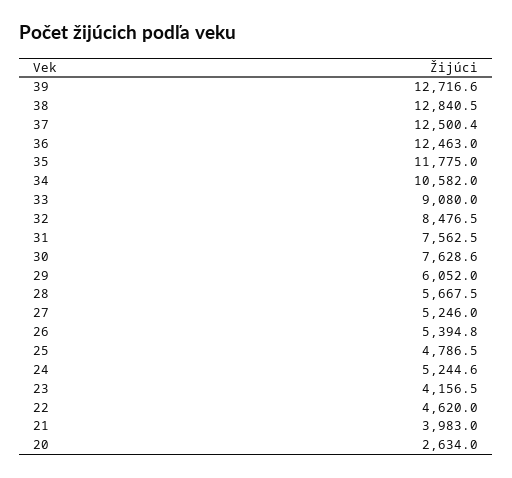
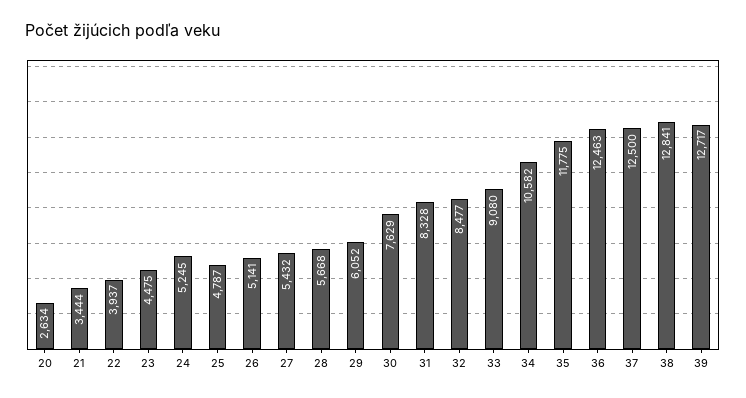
  {
    "39": 12716.6,
    "38": 12840.5,
    "37": 12500.4,
    "36": 12463,
    "35": 11775,
    "34": 10582,
    "33": 9080,
    "32": 8476.5,
-   "31": 7562.5,
+   "31": 8328,
    "30": 7628.6,
    "29": 6052,
    "28": 5667.5,
-   "27": 5246,
+   "27": 5432,
-   "26": 5394.8,
+   "26": 5141,
    "25": 4786.5,
    "24": 5244.6,
-   "23": 4156.5,
+   "23": 4475,
-   "22": 4620,
+   "22": 3937,
-   "21": 3983,
+   "21": 3444,
    "20": 2634
  }

